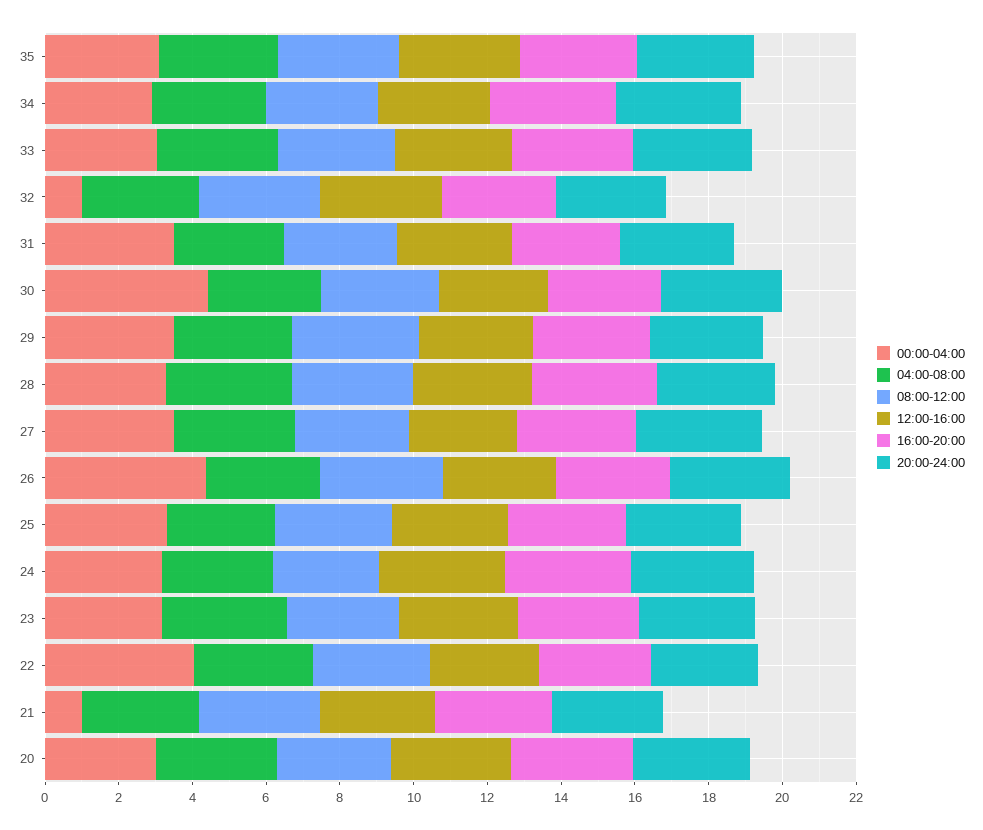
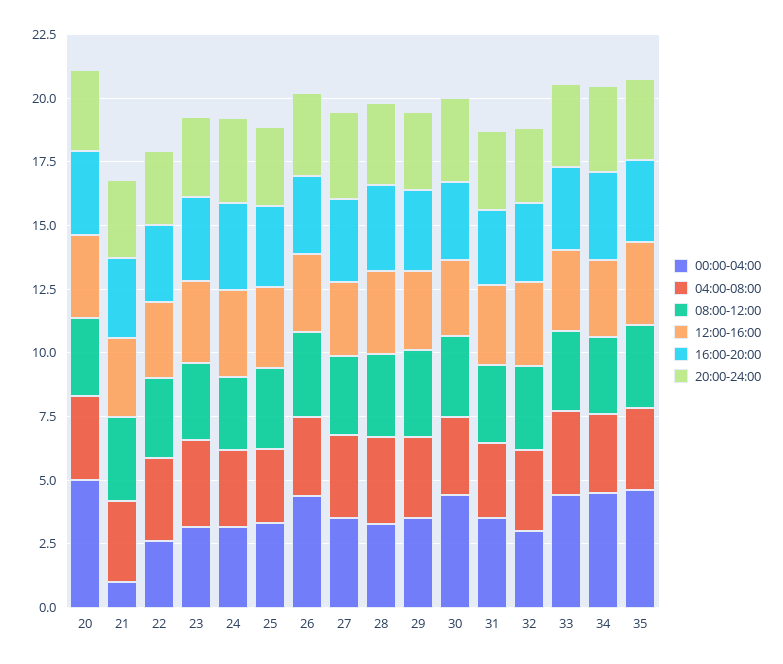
  {
    "00:00-04:00": {
-     "35": 3,
+     "35": 4.5,
-     "34": 3,
+     "34": 4.5,
-     "33": 3,
+     "33": 4.5,
-     "32": 1,
+     "32": 3,
      "31": 3.5,
      "30": 4.5,
      "29": 3.5,
      "28": 3.5,
      "27": 3.5,
      "26": 4.5,
      "25": 3.5,
      "24": 3,
      "23": 3,
-     "22": 4,
+     "22": 2.5,
      "21": 1,
-     "20": 3
+     "20": 5
    },
    "04:00-08:00": {
      "35": 3,
      "34": 3,
      "33": 3.5,
      "32": 3,
      "31": 3,
      "30": 3,
      "29": 3,
      "28": 3.5,
      "27": 3.5,
      "26": 3,
      "25": 3,
      "24": 3,
      "23": 3.5,
      "22": 3,
      "21": 3,
      "20": 3.5
    },
    "08:00-12:00": {
      "35": 3.5,
      "34": 3,
      "33": 3,
      "32": 3.5,
      "31": 3,
      "30": 3,
      "29": 3.5,
      "28": 3.5,
      "27": 3,
      "26": 3.5,
      "25": 3,
      "24": 3,
      "23": 3,
      "22": 3,
      "21": 3.5,
      "20": 3
    },
    "12:00-16:00": {
      "35": 3.5,
      "34": 3,
      "33": 3,
      "32": 3.5,
      "31": 3,
      "30": 3,
      "29": 3,
      "28": 3,
      "27": 3,
      "26": 3,
      "25": 3,
      "24": 3.5,
      "23": 3,
      "22": 3,
      "21": 3,
      "20": 3.5
    },
    "16:00-20:00": {
      "35": 3,
      "34": 3.5,
      "33": 3.5,
      "32": 3,
      "31": 3,
      "30": 3,
      "29": 3,
      "28": 3.5,
      "27": 3,
      "26": 3,
      "25": 3,
      "24": 3.5,
      "23": 3.5,
      "22": 3,
      "21": 3,
      "20": 3.5
    },
    "20:00-24:00": {
      "35": 3,
      "34": 3.5,
      "33": 3,
      "32": 3,
      "31": 3,
      "30": 3.5,
      "29": 3,
      "28": 3,
      "27": 3.5,
      "26": 3.5,
      "25": 3,
      "24": 3.5,
      "23": 3,
      "22": 3,
      "21": 3,
      "20": 3
    }
  }

